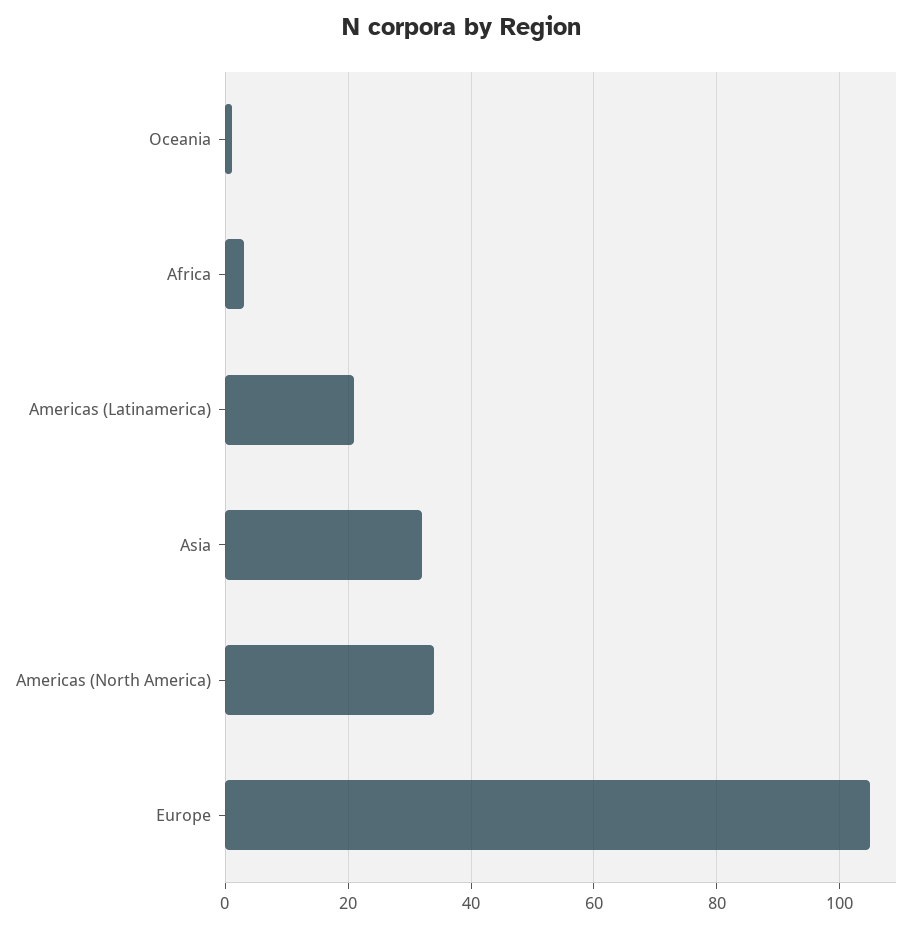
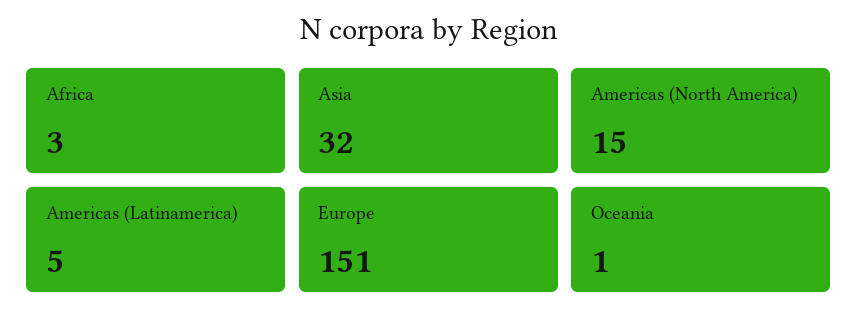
  {
    "Oceania": 1,
    "Africa": 3,
-   "Americas (Latinamerica)": 20,
+   "Americas (Latinamerica)": 5,
    "Asia": 32,
-   "Americas (North America)": 35,
+   "Americas (North America)": 15,
-   "Europe": 105
+   "Europe": 151
  }

